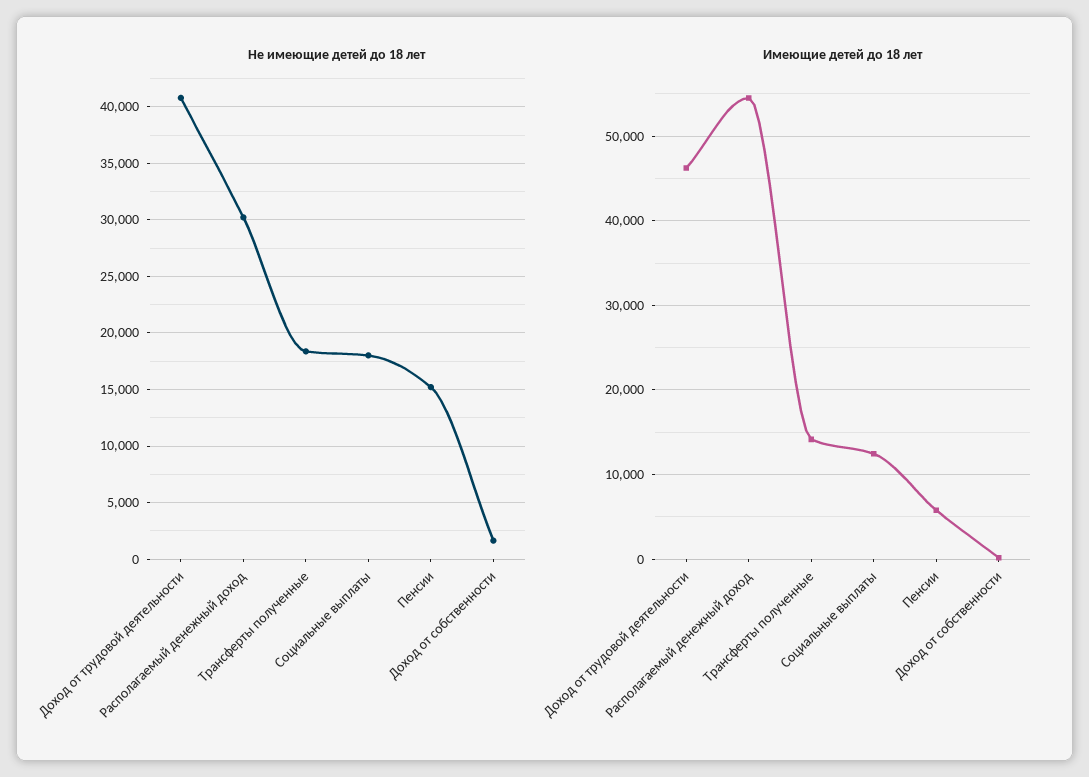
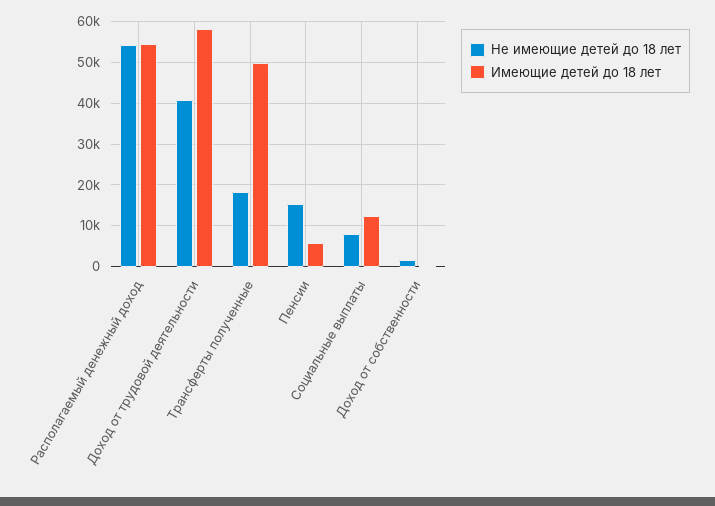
  {
    "Не имеющие детей до 18 лет": {
      "Доход от трудовой деятельности": 41000,
-     "Располагаемый денежный доход": 30000,
+     "Располагаемый денежный доход": 54000,
      "Трансферты полученные": 18000,
-     "Социальные выплаты": 18000,
+     "Социальные выплаты": 8000,
      "Пенсии": 15000,
      "Доход от собственности": 2000
    },
    "Имеющие детей до 18 лет": {
-     "Доход от трудовой деятельности": 46000,
+     "Доход от трудовой деятельности": 58000,
      "Располагаемый денежный доход": 55000,
-     "Трансферты полученные": 14000,
+     "Трансферты полученные": 50000,
      "Социальные выплаты": 12000,
      "Пенсии": 6000,
      "Доход от собственности": 0
    }
  }

